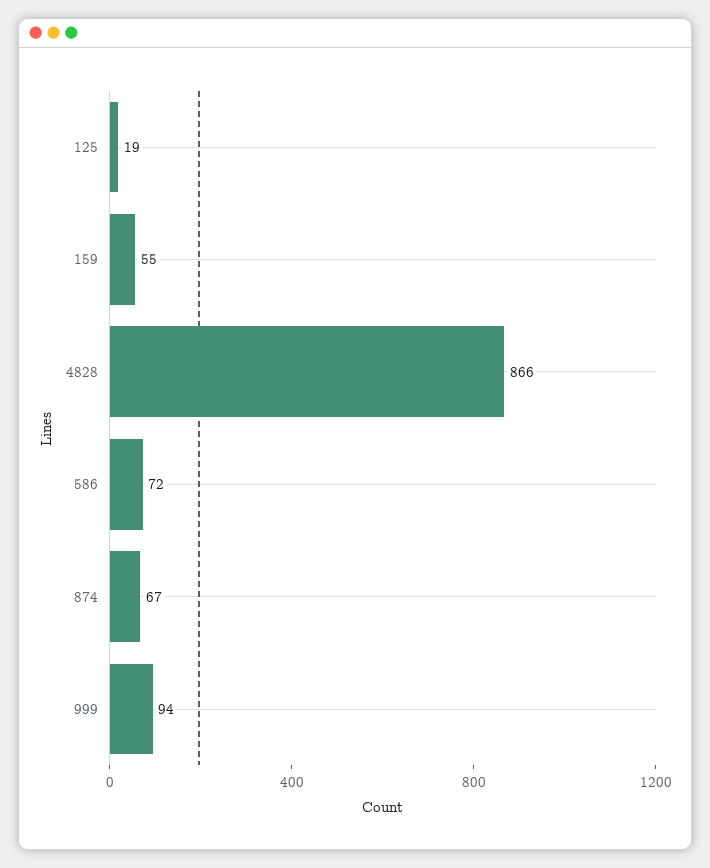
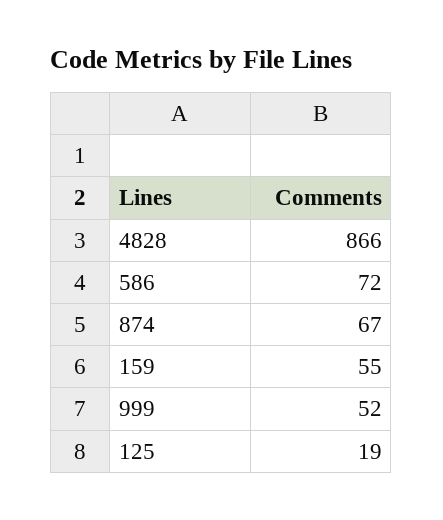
  {
    "125": 19,
    "159": 55,
    "4828": 866,
    "586": 72,
    "874": 67,
-   "999": 94
+   "999": 52
  }

